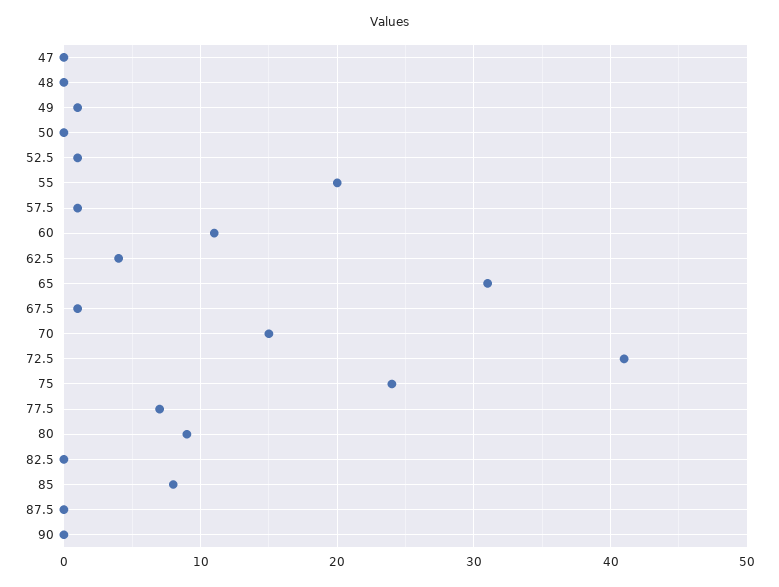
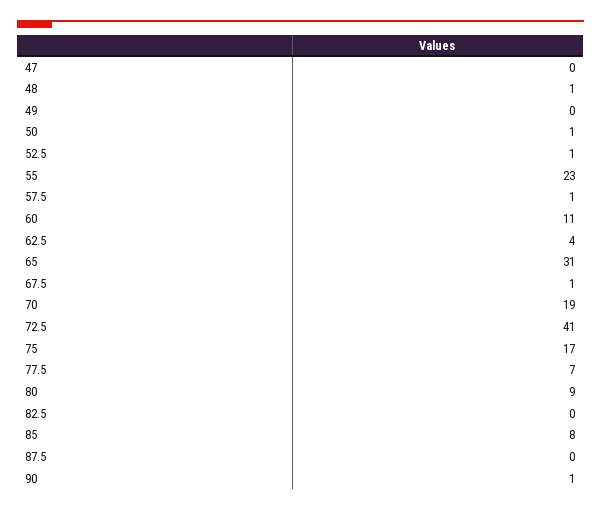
  {
    "47": 0,
-   "48": 0,
+   "48": 1,
-   "49": 1,
+   "49": 0,
-   "50": 0,
+   "50": 1,
    "52.5": 1,
-   "55": 20,
+   "55": 23,
    "57.5": 1,
    "60": 11,
    "62.5": 4,
    "65": 31,
    "67.5": 1,
-   "70": 15,
+   "70": 19,
    "72.5": 41,
-   "75": 24,
+   "75": 17,
    "77.5": 7,
    "80": 9,
    "82.5": 0,
    "85": 8,
    "87.5": 0,
-   "90": 0
+   "90": 1
  }

